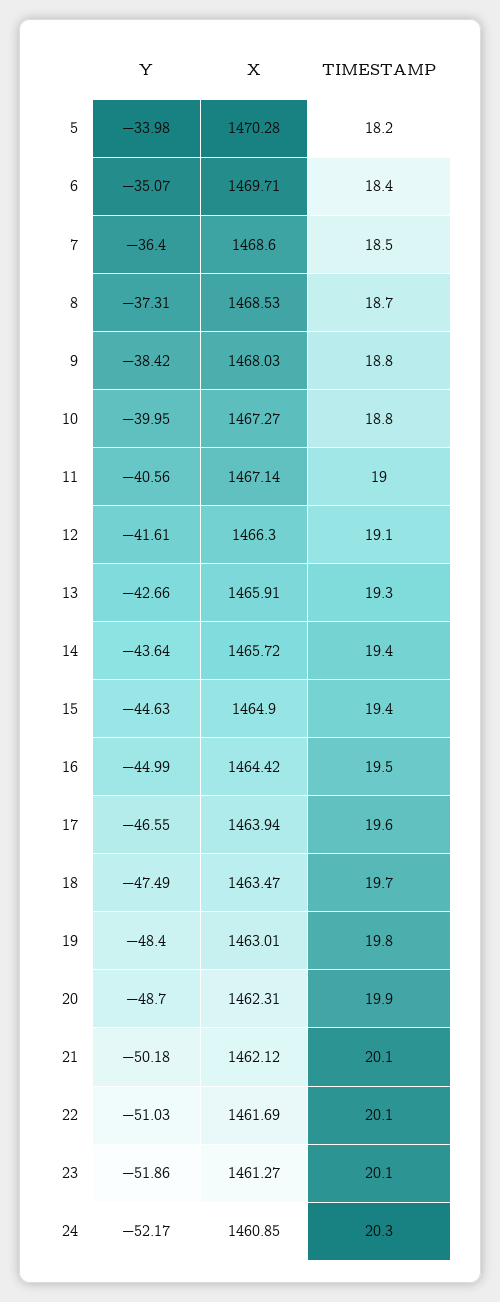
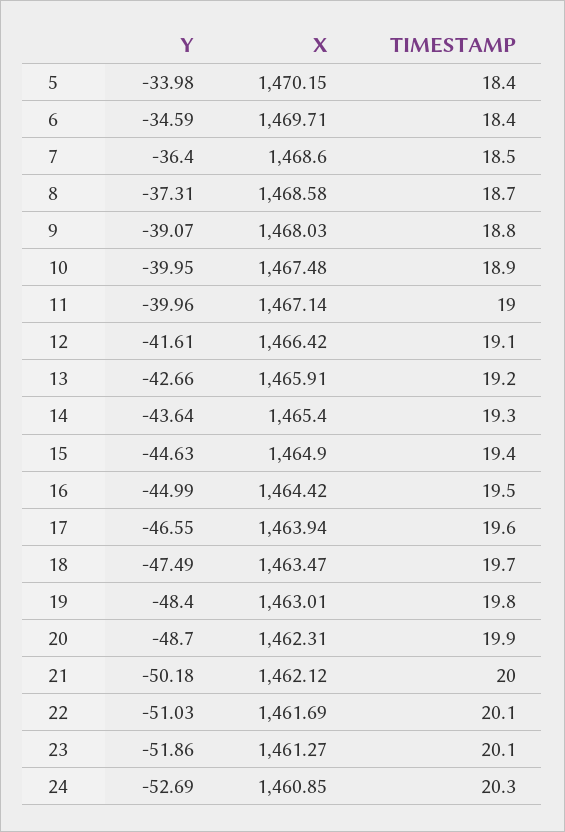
  {
    "Y": {
      "5": -33.98,
-     "6": -35.07,
+     "6": -34.59,
      "7": -36.4,
      "8": -37.31,
-     "9": -38.42,
+     "9": -39.07,
      "10": -39.95,
-     "11": -40.56,
+     "11": -39.96,
      "12": -41.61,
      "13": -42.66,
      "14": -43.64,
      "15": -44.63,
      "16": -44.99,
      "17": -46.55,
      "18": -47.49,
      "19": -48.4,
      "20": -48.7,
      "21": -50.18,
      "22": -51.03,
      "23": -51.86,
-     "24": -52.17
+     "24": -52.69
    },
    "X": {
-     "5": 1470.28,
+     "5": 1470.15,
      "6": 1469.71,
      "7": 1468.6,
-     "8": 1468.53,
+     "8": 1468.58,
      "9": 1468.03,
-     "10": 1467.27,
+     "10": 1467.48,
      "11": 1467.14,
-     "12": 1466.3,
+     "12": 1466.42,
      "13": 1465.91,
-     "14": 1465.72,
+     "14": 1465.4,
      "15": 1464.9,
      "16": 1464.42,
      "17": 1463.94,
      "18": 1463.47,
      "19": 1463.01,
      "20": 1462.31,
      "21": 1462.12,
      "22": 1461.69,
      "23": 1461.27,
      "24": 1460.85
    },
    "TIMESTAMP": {
-     "5": 18.2,
+     "5": 18.4,
      "6": 18.4,
      "7": 18.5,
      "8": 18.7,
      "9": 18.8,
-     "10": 18.8,
+     "10": 18.9,
      "11": 19,
      "12": 19.1,
-     "13": 19.3,
+     "13": 19.2,
-     "14": 19.4,
+     "14": 19.3,
      "15": 19.4,
      "16": 19.5,
      "17": 19.6,
      "18": 19.7,
      "19": 19.8,
      "20": 19.9,
-     "21": 20.1,
+     "21": 20,
      "22": 20.1,
      "23": 20.1,
      "24": 20.3
    }
  }

